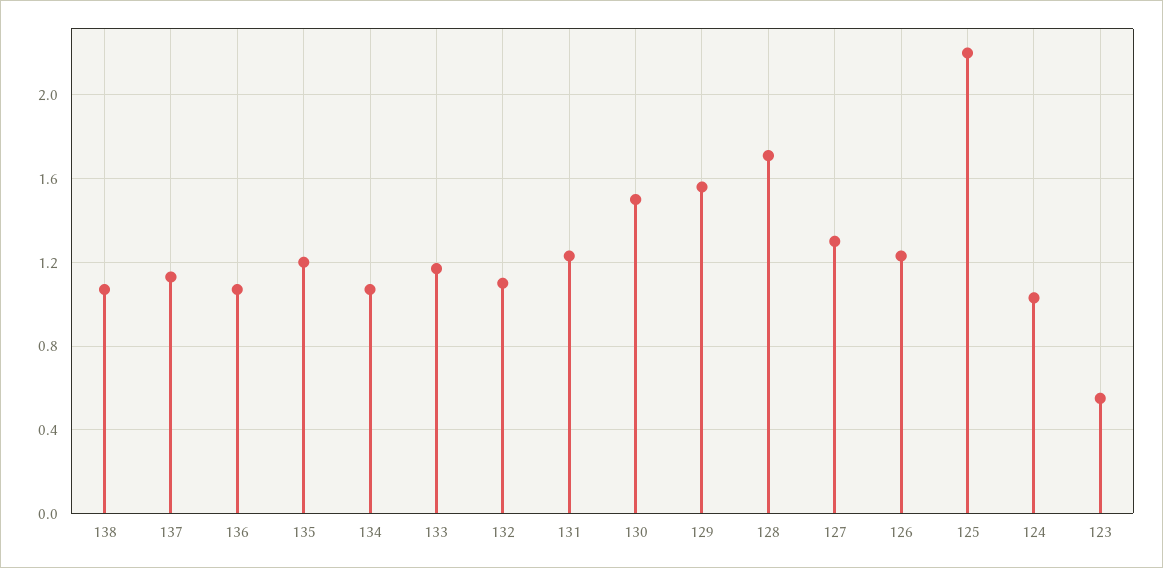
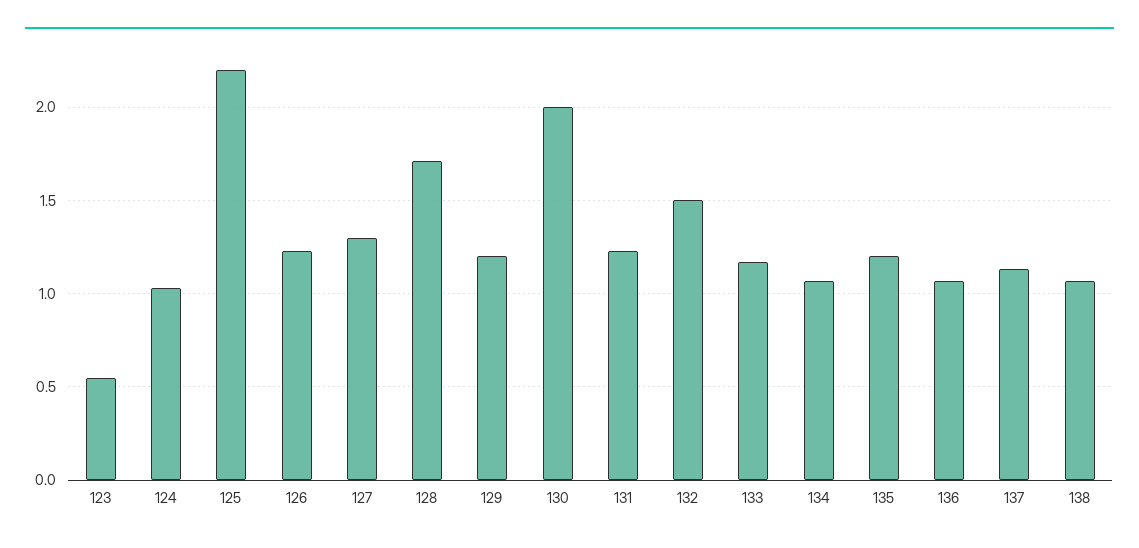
  {
    "138": 1.05,
    "137": 1.15,
    "136": 1.05,
    "135": 1.2,
    "134": 1.05,
    "133": 1.15,
-   "132": 1.1,
+   "132": 1.5,
    "131": 1.25,
-   "130": 1.5,
+   "130": 2,
-   "129": 1.55,
+   "129": 1.2,
    "128": 1.7,
    "127": 1.3,
    "126": 1.25,
    "125": 2.2,
    "124": 1.05,
    "123": 0.55
  }

